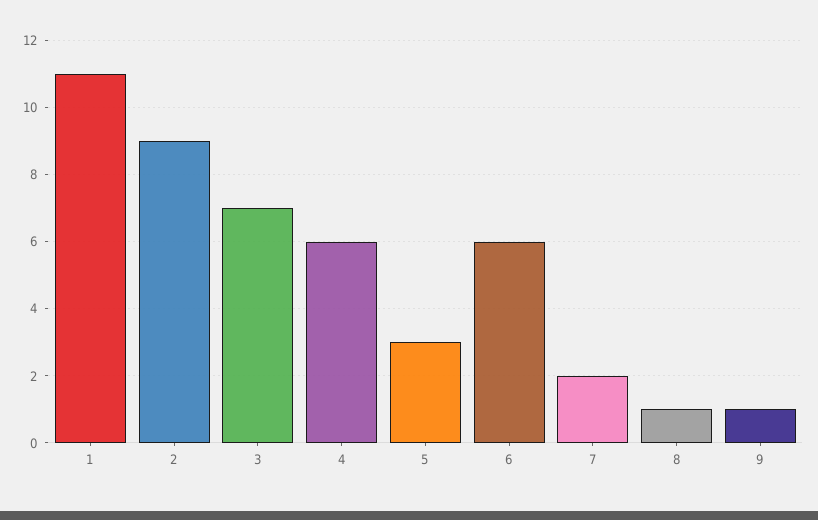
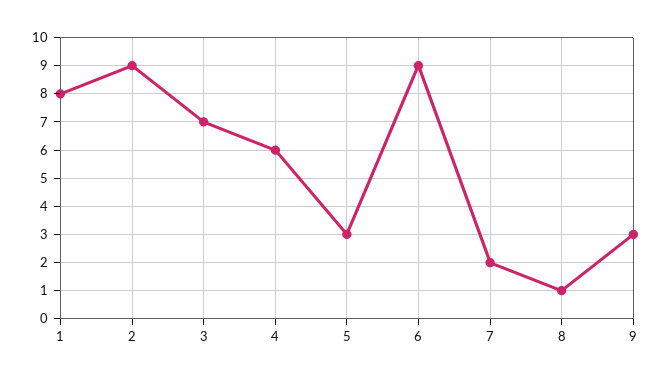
  {
-   "1": 11,
+   "1": 8,
    "2": 9,
    "3": 7,
    "4": 6,
    "5": 3,
-   "6": 6,
+   "6": 9,
    "7": 2,
    "8": 1,
-   "9": 1
+   "9": 3
  }

